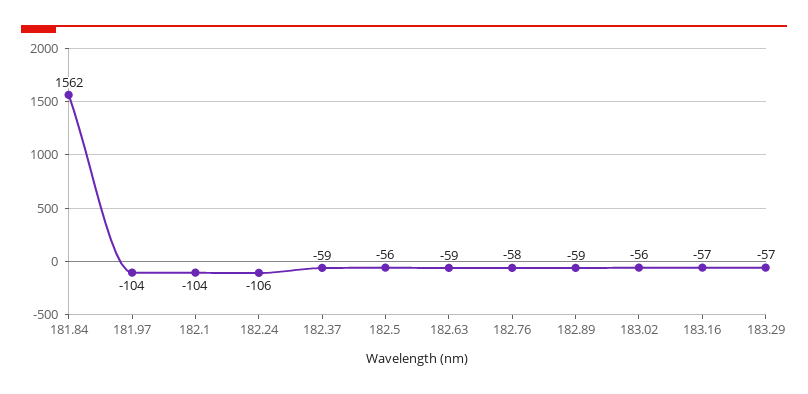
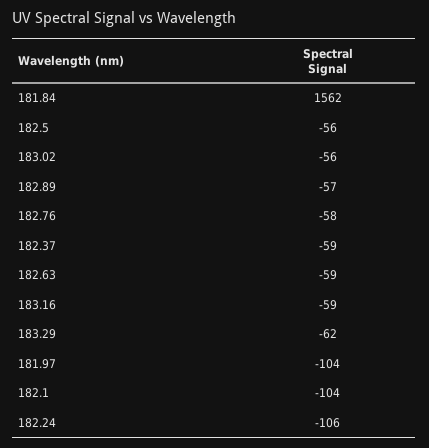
  {
    "181.84": 1562,
    "181.97": -104,
    "182.1": -104,
    "182.24": -106,
    "182.37": -59,
    "182.5": -56,
    "182.63": -59,
    "182.76": -58,
-   "182.89": -59,
+   "182.89": -57,
    "183.02": -56,
-   "183.16": -57,
+   "183.16": -59,
-   "183.29": -57
+   "183.29": -62
  }

